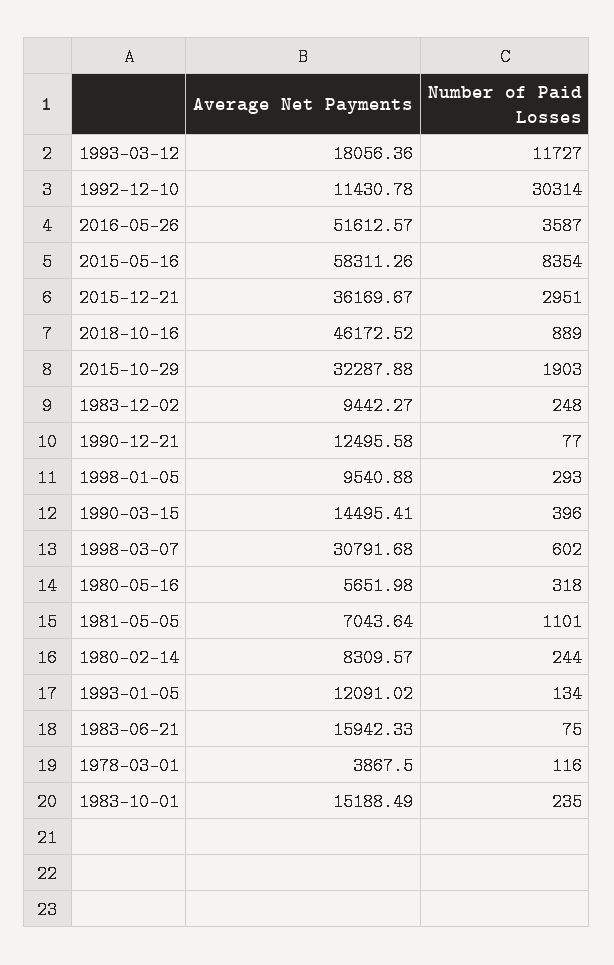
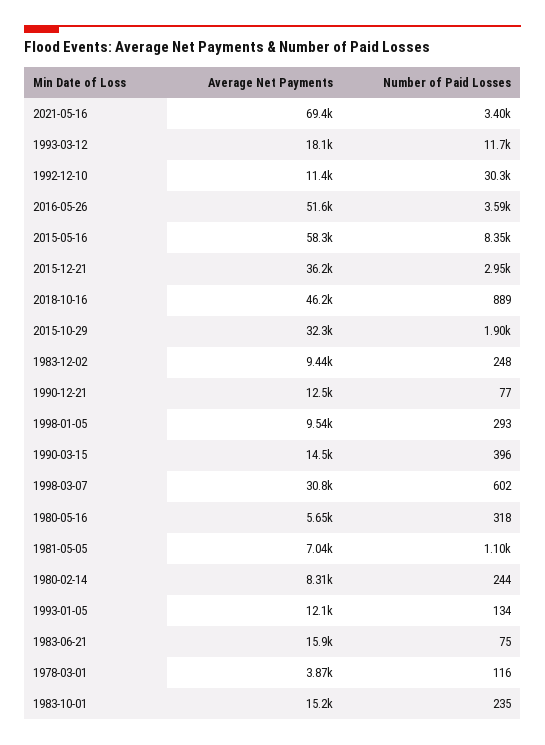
  {
    "Average Net Payments": {
      "1993-03-12": 18056.36,
      "1992-12-10": 11430.78,
      "2016-05-26": 51612.57,
      "2015-05-16": 58311.26,
      "2015-12-21": 36169.67,
      "2018-10-16": 46172.52,
      "2015-10-29": 32287.88,
      "1983-12-02": 9442.27,
      "1990-12-21": 12495.58,
      "1998-01-05": 9540.88,
      "1990-03-15": 14495.41,
      "1998-03-07": 30791.68,
      "1980-05-16": 5651.98,
      "1981-05-05": 7043.64,
      "1980-02-14": 8309.57,
      "1993-01-05": 12091.02,
      "1983-06-21": 15942.33,
      "1978-03-01": 3867.5,
-     "1983-10-01": 15188.49
+     "1983-10-01": 15188.49,
+     "2021-05-16": 69400
    },
    "Number of Paid Losses": {
      "1993-03-12": 11727,
      "1992-12-10": 30314,
      "2016-05-26": 3587,
      "2015-05-16": 8354,
      "2015-12-21": 2951,
      "2018-10-16": 889,
      "2015-10-29": 1903,
      "1983-12-02": 248,
      "1990-12-21": 77,
      "1998-01-05": 293,
      "1990-03-15": 396,
      "1998-03-07": 602,
      "1980-05-16": 318,
      "1981-05-05": 1101,
      "1980-02-14": 244,
      "1993-01-05": 134,
      "1983-06-21": 75,
      "1978-03-01": 116,
-     "1983-10-01": 235
+     "1983-10-01": 235,
+     "2021-05-16": 3400
    }
  }

